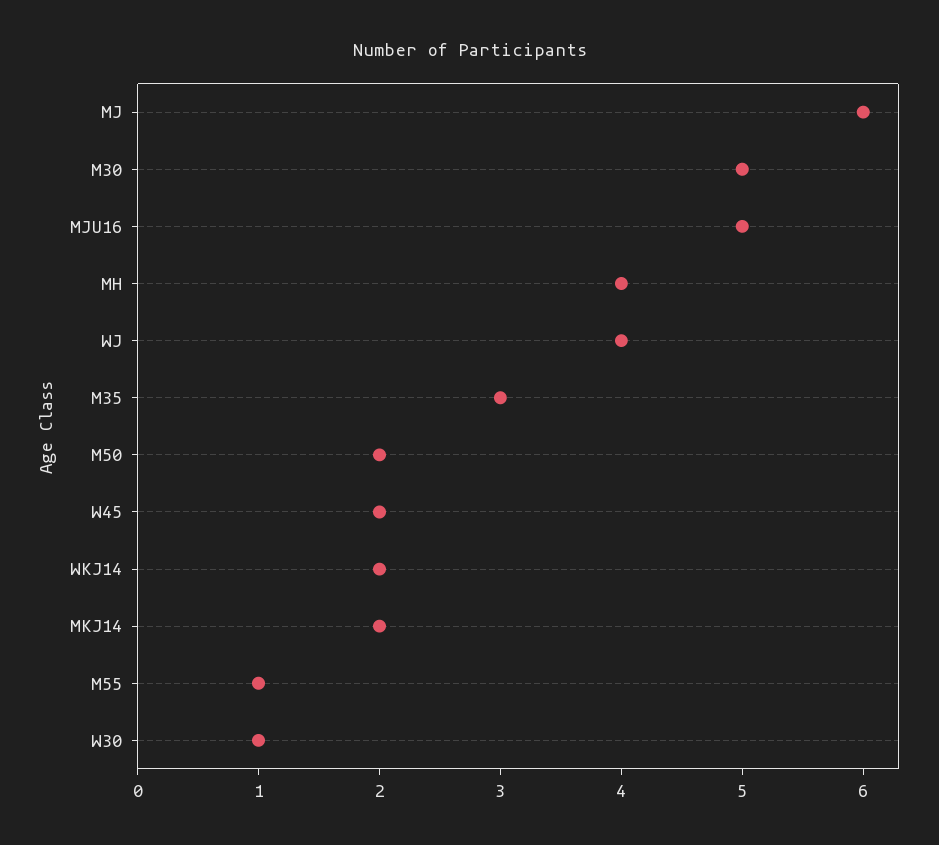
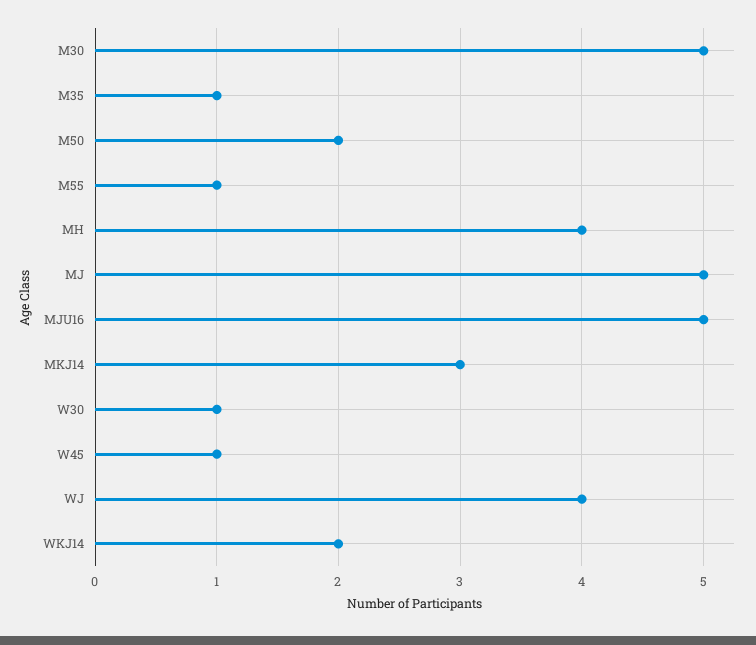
  {
-   "MJ": 6,
+   "MJ": 5,
    "M30": 5,
    "MJU16": 5,
    "MH": 4,
    "WJ": 4,
-   "M35": 3,
+   "M35": 1,
    "M50": 2,
-   "W45": 2,
+   "W45": 1,
    "WKJ14": 2,
-   "MKJ14": 2,
+   "MKJ14": 3,
    "M55": 1,
    "W30": 1
  }

